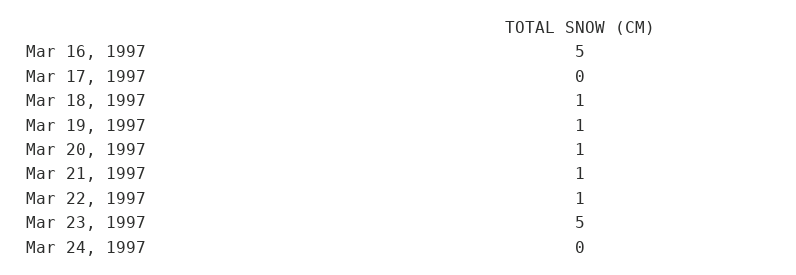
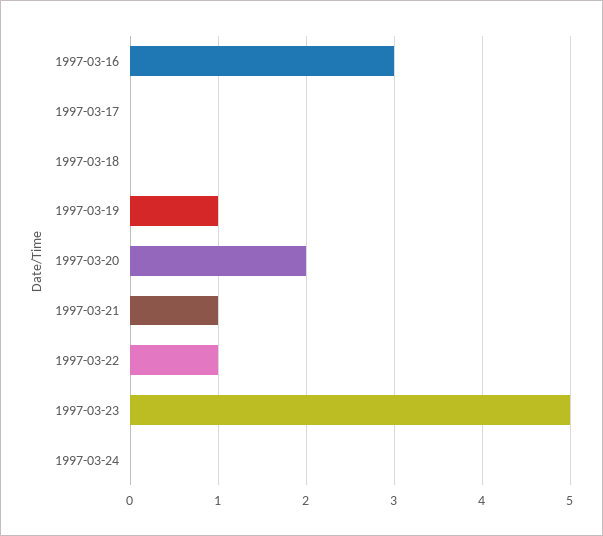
  {
-   "Mar 16, 1997": 5,
+   "Mar 16, 1997": 3,
    "Mar 17, 1997": 0,
-   "Mar 18, 1997": 1,
+   "Mar 18, 1997": 0,
    "Mar 19, 1997": 1,
-   "Mar 20, 1997": 1,
+   "Mar 20, 1997": 2,
    "Mar 21, 1997": 1,
    "Mar 22, 1997": 1,
    "Mar 23, 1997": 5,
    "Mar 24, 1997": 0
  }

